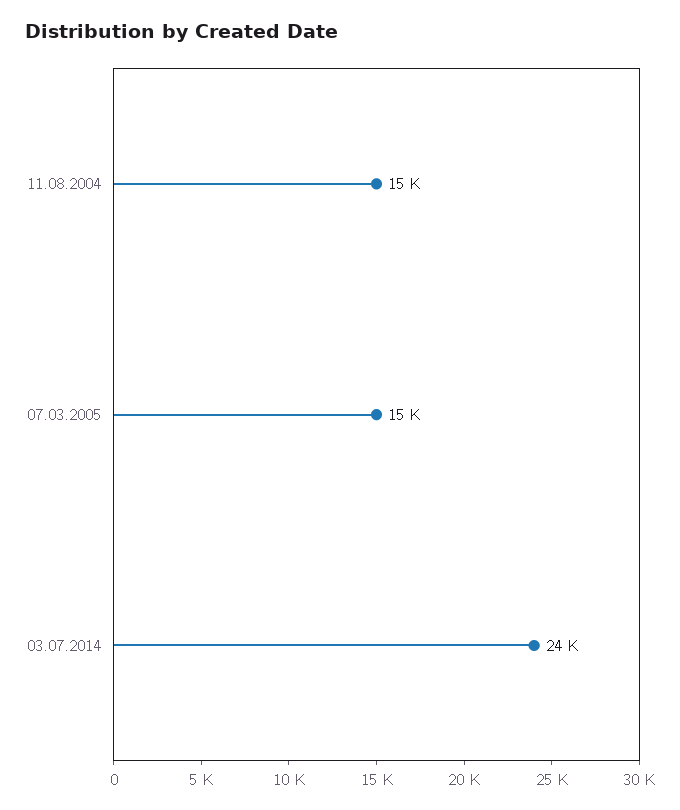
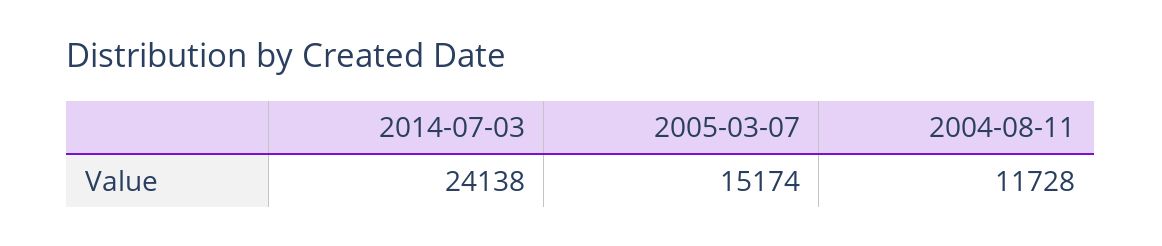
  {
-   "11.08.2004": 15000,
+   "11.08.2004": 11728,
    "07.03.2005": 15174,
    "03.07.2014": 24138
  }

